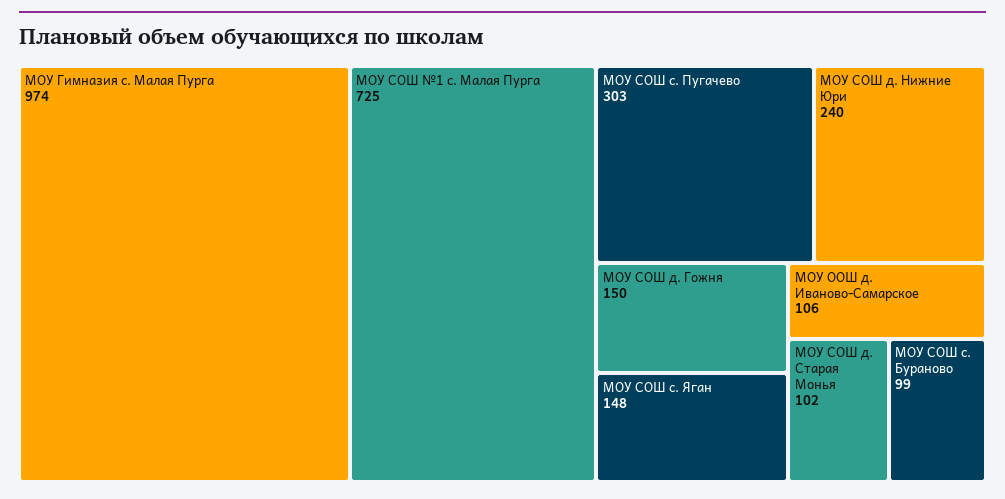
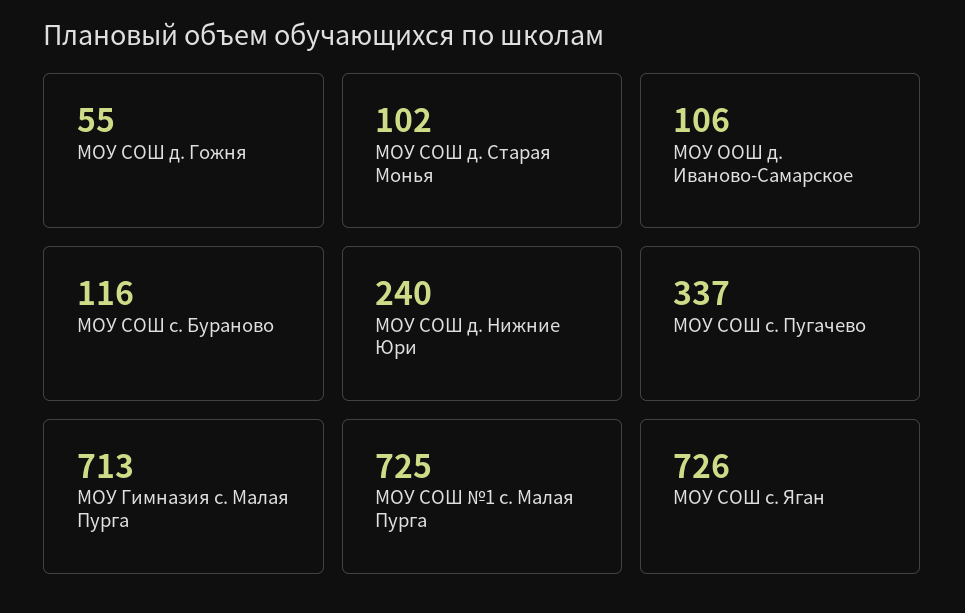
  {
-   "МОУ Гимназия с. Малая Пурга": 974,
+   "МОУ Гимназия с. Малая Пурга": 713,
    "МОУ СОШ №1 с. Малая Пурга": 725,
-   "МОУ СОШ с. Пугачево": 303,
+   "МОУ СОШ с. Пугачево": 337,
    "МОУ СОШ д. Нижние Юри": 240,
-   "МОУ СОШ д. Гожня": 150,
+   "МОУ СОШ д. Гожня": 55,
-   "МОУ СОШ с. Яган": 148,
+   "МОУ СОШ с. Яган": 726,
    "МОУ ООШ д. Иваново-Самарское": 106,
    "МОУ СОШ д. Старая Монья": 102,
-   "МОУ СОШ с. Бураново": 99
+   "МОУ СОШ с. Бураново": 116
  }

